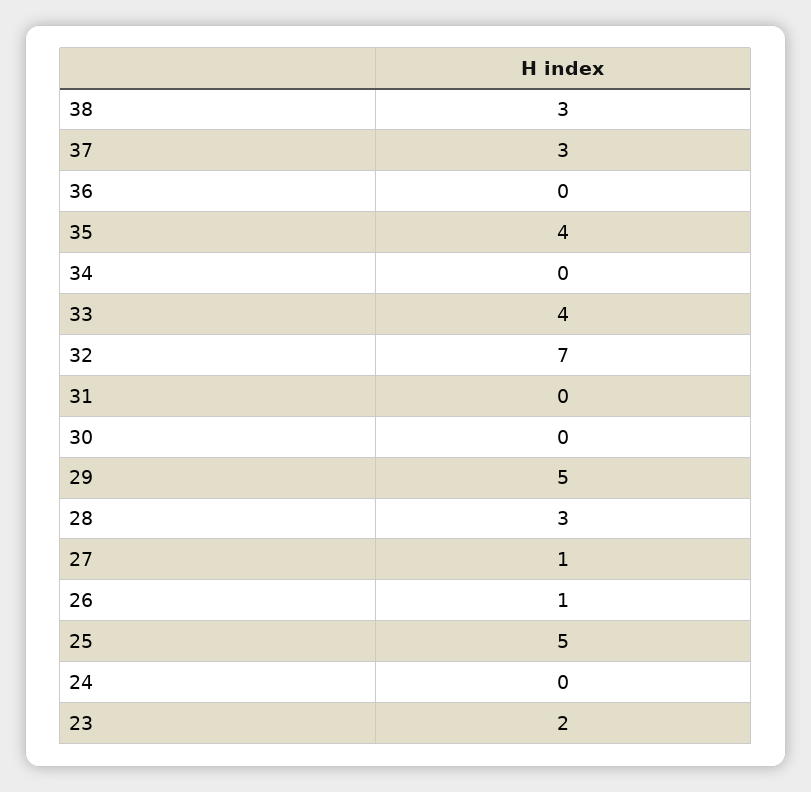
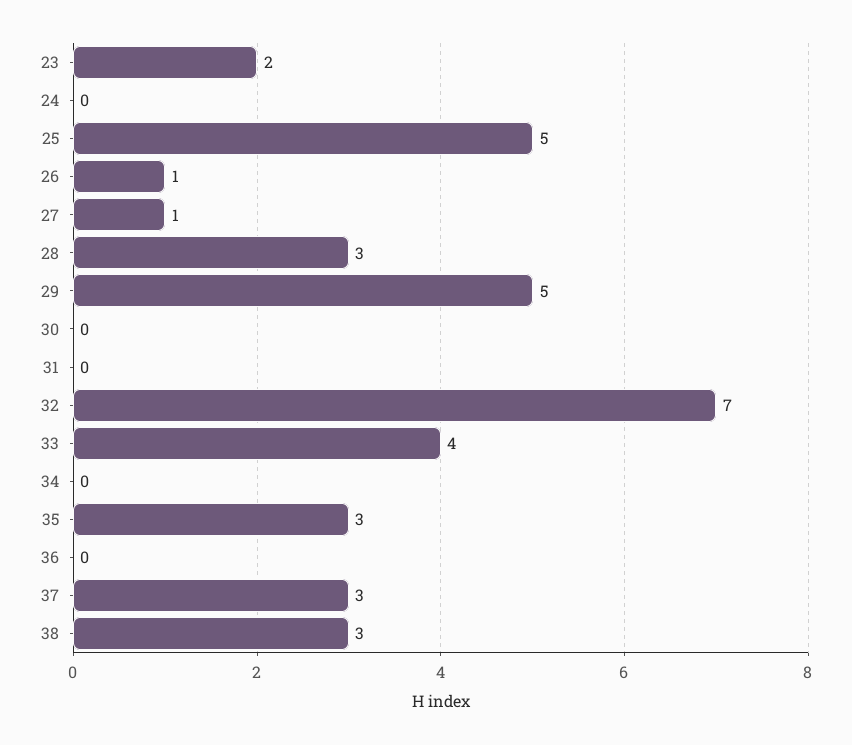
  {
    "38": 3,
    "37": 3,
    "36": 0,
-   "35": 4,
+   "35": 3,
    "34": 0,
    "33": 4,
    "32": 7,
    "31": 0,
    "30": 0,
    "29": 5,
    "28": 3,
    "27": 1,
    "26": 1,
    "25": 5,
    "24": 0,
    "23": 2
  }

